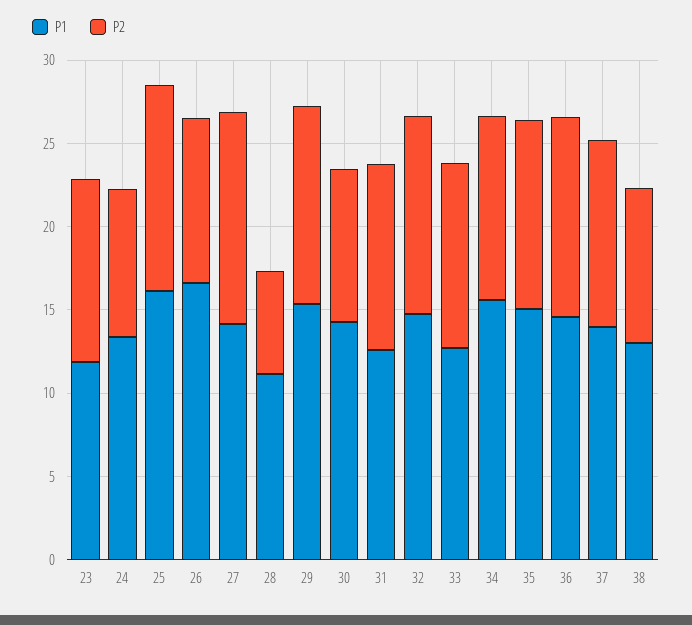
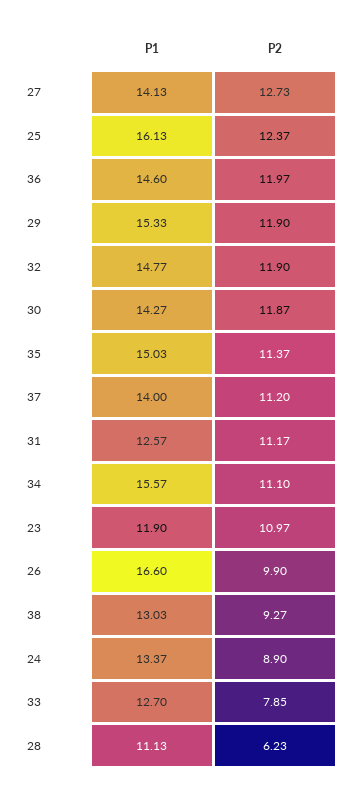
  {
    "P1": {
      "23": 11.9,
      "24": 13.37,
      "25": 16.13,
      "26": 16.6,
      "27": 14.13,
      "28": 11.13,
      "29": 15.33,
      "30": 14.27,
      "31": 12.57,
      "32": 14.77,
      "33": 12.7,
      "34": 15.57,
      "35": 15.03,
      "36": 14.6,
      "37": 14,
      "38": 13.03
    },
    "P2": {
      "23": 10.97,
      "24": 8.9,
      "25": 12.37,
      "26": 9.9,
      "27": 12.73,
      "28": 6.23,
      "29": 11.9,
-     "30": 9,
+     "30": 11.87,
      "31": 11.17,
      "32": 11.9,
-     "33": 11,
+     "33": 7.85,
      "34": 11.1,
      "35": 11.37,
      "36": 11.97,
      "37": 11.2,
      "38": 9.27
    }
  }

